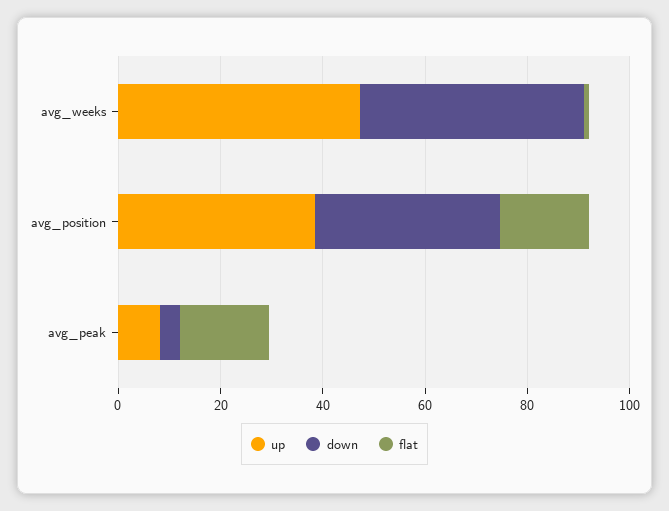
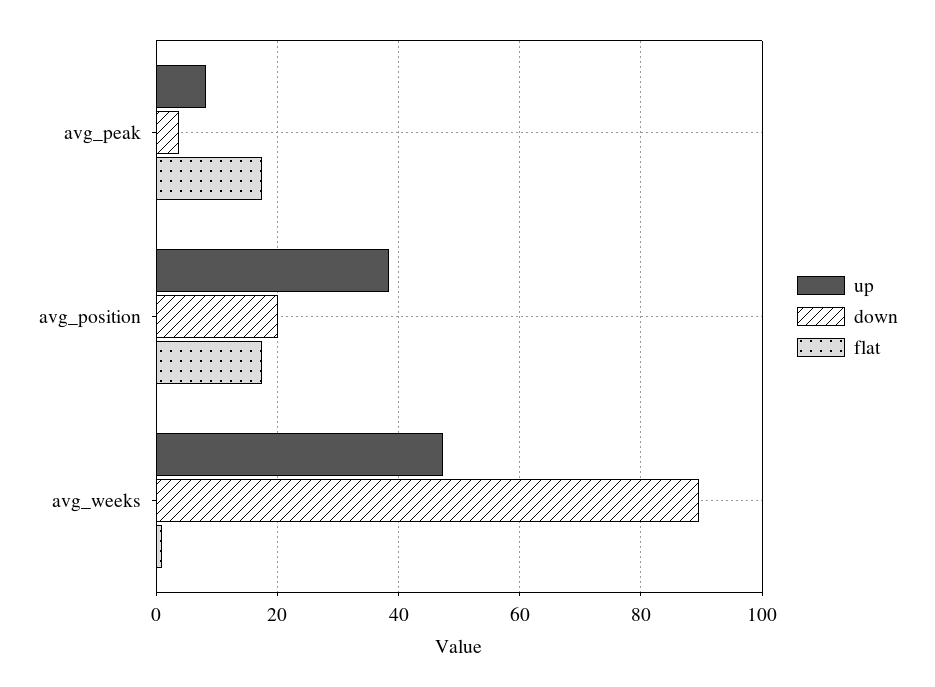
  {
    "up": {
      "avg_weeks": 48,
      "avg_position": 38,
      "avg_peak": 8
    },
    "down": {
-     "avg_weeks": 45,
+     "avg_weeks": 90,
-     "avg_position": 35,
+     "avg_position": 20,
      "avg_peak": 4
    },
    "flat": {
      "avg_weeks": 2,
      "avg_position": 18,
      "avg_peak": 18
    }
  }

